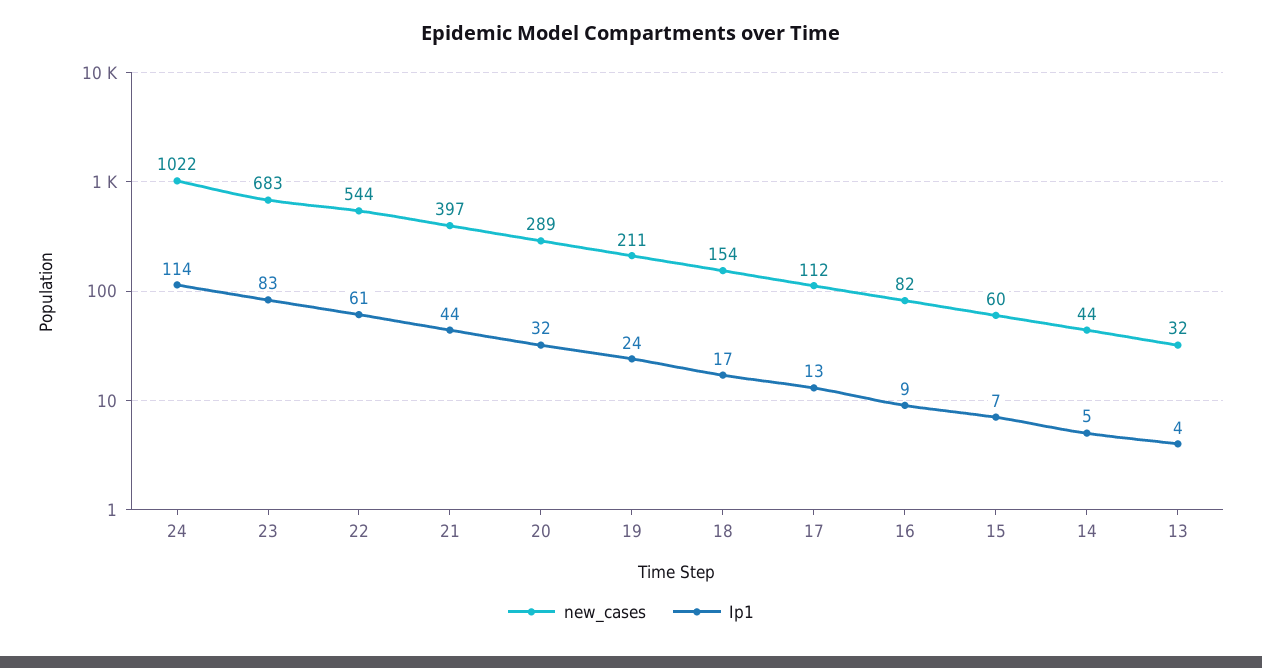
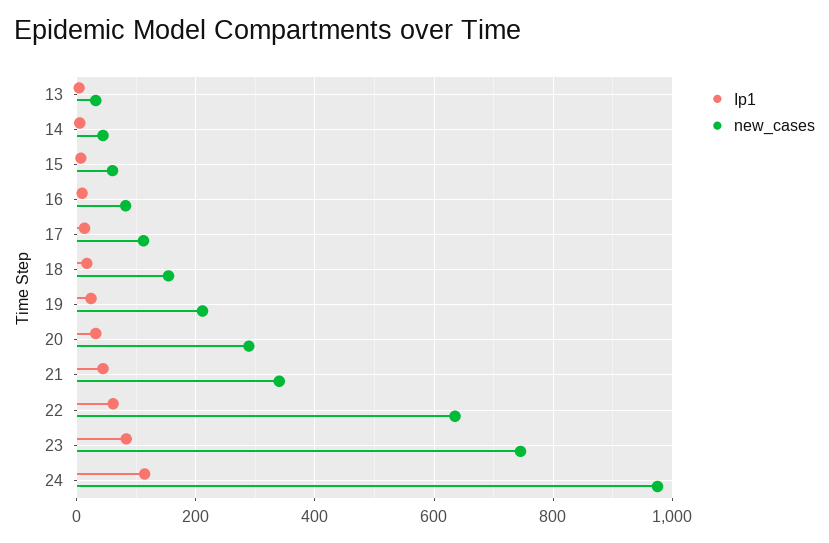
  {
    "new_cases": {
-     "24": 1022,
+     "24": 980,
-     "23": 683,
+     "23": 740,
-     "22": 544,
+     "22": 640,
-     "21": 397,
+     "21": 340,
      "20": 289,
      "19": 211,
      "18": 154,
      "17": 112,
      "16": 82,
      "15": 60,
      "14": 44,
      "13": 32
    },
    "Ip1": {
      "24": 114,
      "23": 83,
      "22": 61,
      "21": 44,
      "20": 32,
      "19": 24,
      "18": 17,
      "17": 13,
      "16": 9,
      "15": 7,
      "14": 5,
      "13": 4
    }
  }

